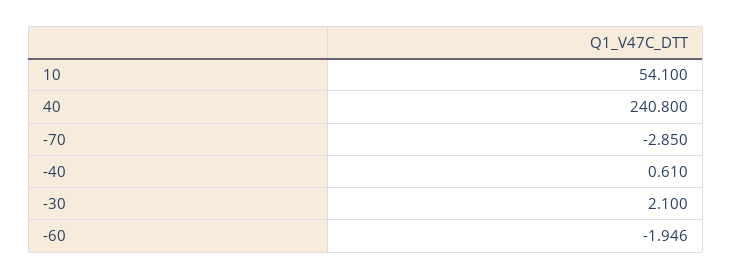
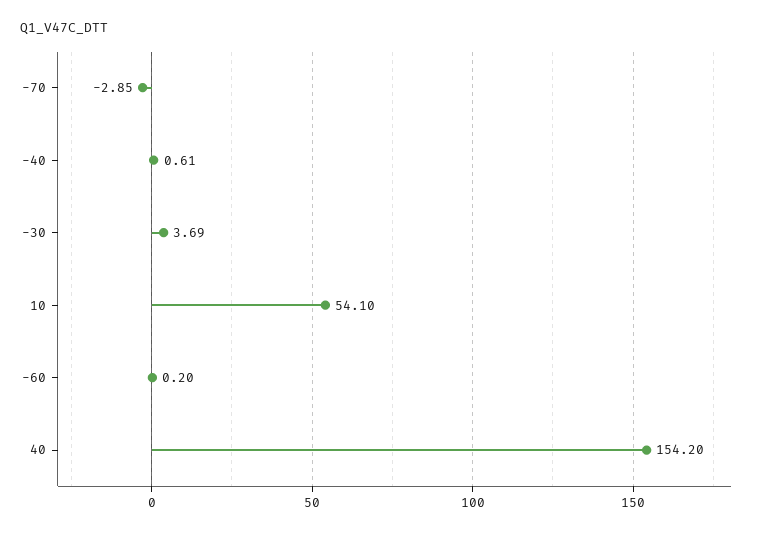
  {
    "10": 54.1,
-   "40": 240.8,
+   "40": 154.2,
    "-70": -2.85,
    "-40": 0.61,
-   "-30": 2.1,
+   "-30": 3.69,
-   "-60": -1.946
+   "-60": 0.2
  }

